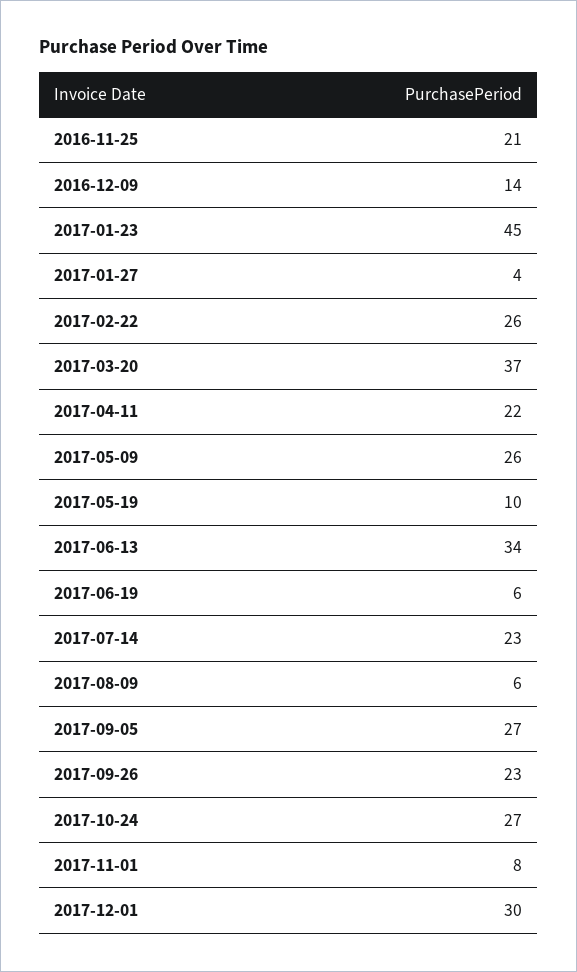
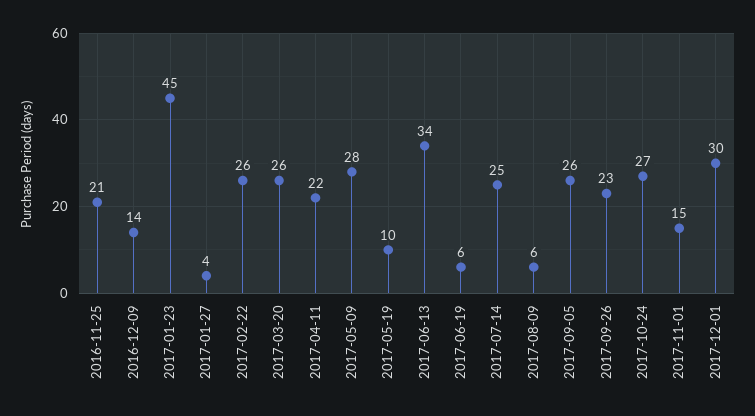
  {
    "2016-11-25": 21,
    "2016-12-09": 14,
    "2017-01-23": 45,
    "2017-01-27": 4,
    "2017-02-22": 26,
-   "2017-03-20": 37,
+   "2017-03-20": 26,
    "2017-04-11": 22,
-   "2017-05-09": 26,
+   "2017-05-09": 28,
    "2017-05-19": 10,
    "2017-06-13": 34,
    "2017-06-19": 6,
-   "2017-07-14": 23,
+   "2017-07-14": 25,
    "2017-08-09": 6,
-   "2017-09-05": 27,
+   "2017-09-05": 26,
    "2017-09-26": 23,
    "2017-10-24": 27,
-   "2017-11-01": 8,
+   "2017-11-01": 15,
    "2017-12-01": 30
  }

